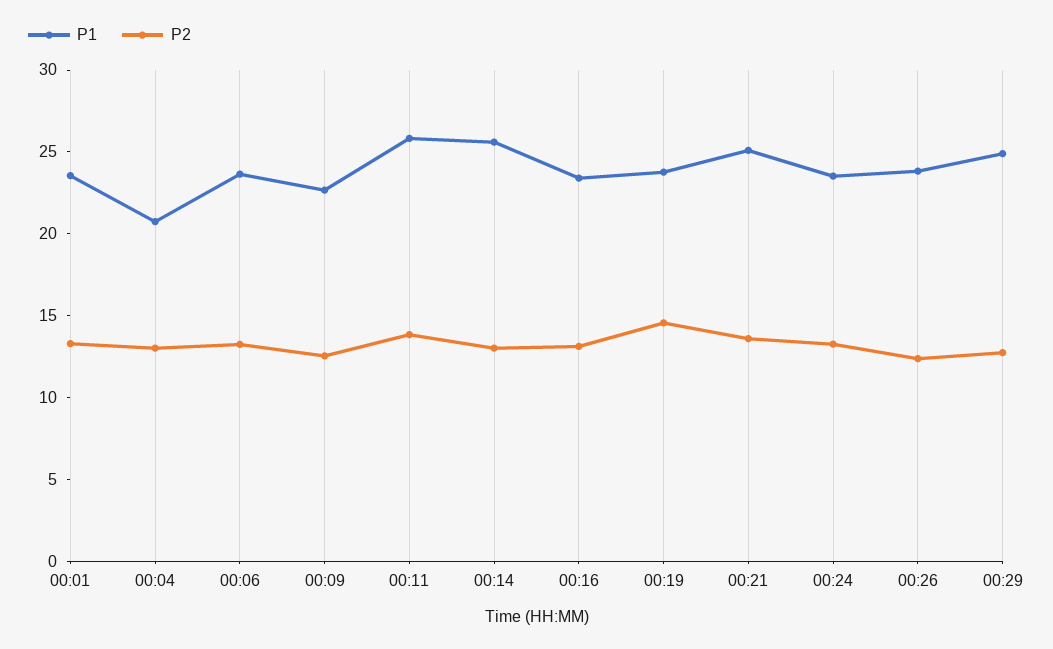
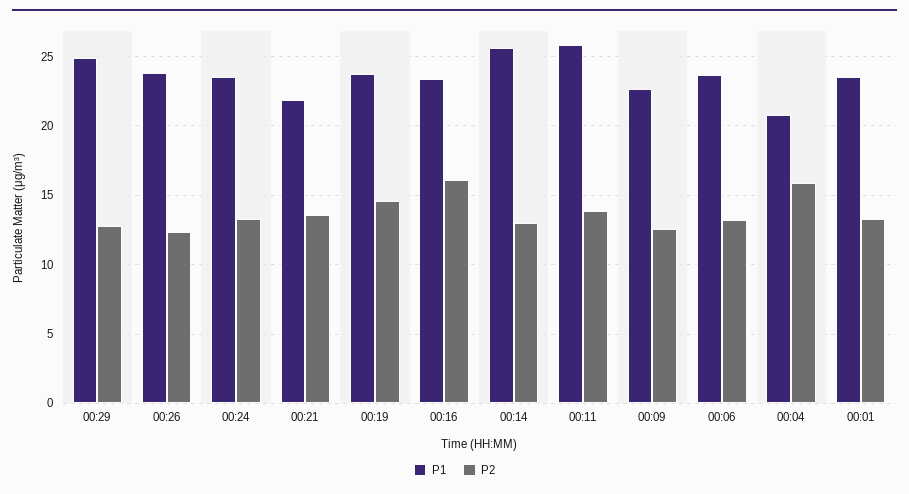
  {
    "P1": {
      "00:01": 23.5,
      "00:04": 21,
      "00:06": 23.5,
      "00:09": 22.5,
      "00:11": 26,
      "00:14": 25.5,
      "00:16": 23.5,
      "00:19": 24,
-     "00:21": 25,
+     "00:21": 22,
      "00:24": 23.5,
      "00:26": 24,
      "00:29": 25
    },
    "P2": {
      "00:01": 13.5,
-     "00:04": 13,
+     "00:04": 16,
      "00:06": 13.5,
      "00:09": 12.5,
      "00:11": 14,
      "00:14": 13,
-     "00:16": 13,
+     "00:16": 16,
      "00:19": 14.5,
      "00:21": 13.5,
      "00:24": 13.5,
      "00:26": 12.5,
      "00:29": 13
    }
  }

